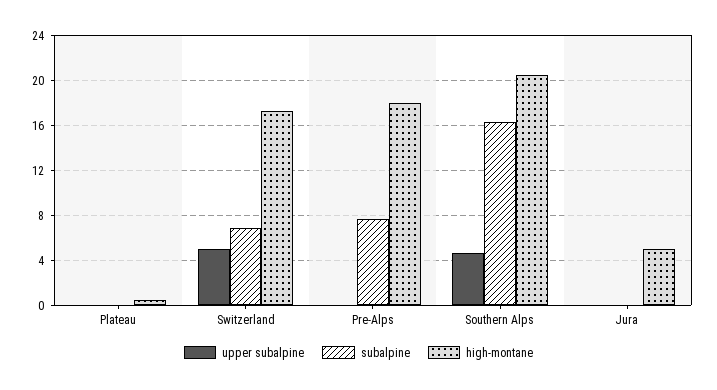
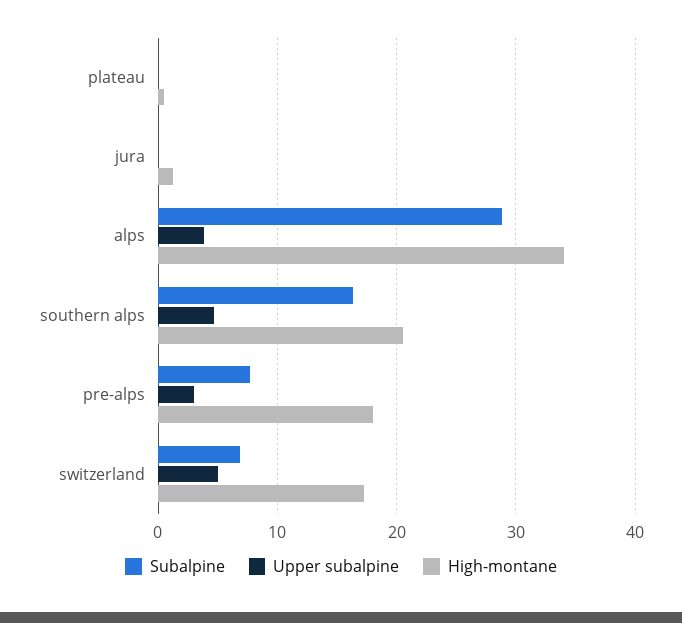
  {
    "upper subalpine": {
      "Plateau": 0,
      "Switzerland": 5,
-     "Pre-Alps": 0,
+     "Pre-Alps": 3,
      "Southern Alps": 5,
-     "Jura": 0
+     "Jura": 0,
+     "alps": 4
    },
    "subalpine": {
      "Plateau": 0,
      "Switzerland": 7,
      "Pre-Alps": 8,
      "Southern Alps": 16,
-     "Jura": 0
+     "Jura": 0,
+     "alps": 29
    },
    "high-montane": {
      "Plateau": 1,
      "Switzerland": 17,
      "Pre-Alps": 18,
      "Southern Alps": 21,
-     "Jura": 5
+     "Jura": 1,
+     "alps": 34
    }
  }

